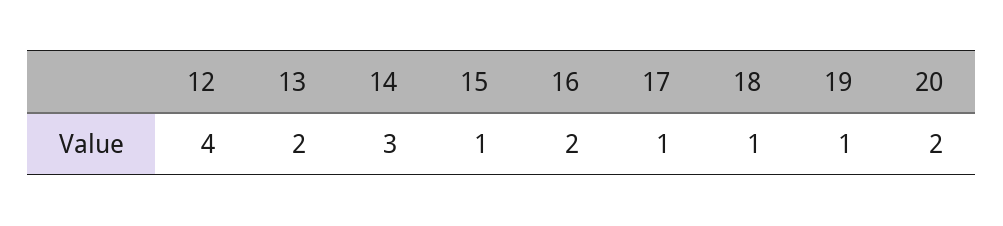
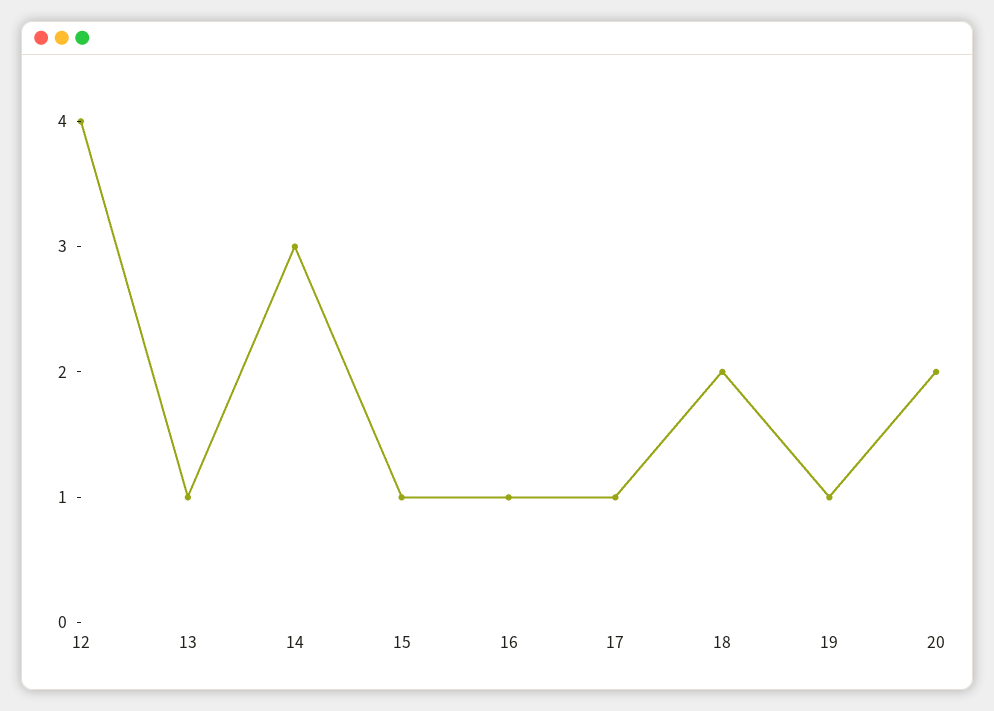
  {
    "12": 4,
-   "13": 2,
+   "13": 1,
    "14": 3,
    "15": 1,
-   "16": 2,
+   "16": 1,
    "17": 1,
-   "18": 1,
+   "18": 2,
    "19": 1,
    "20": 2
  }

